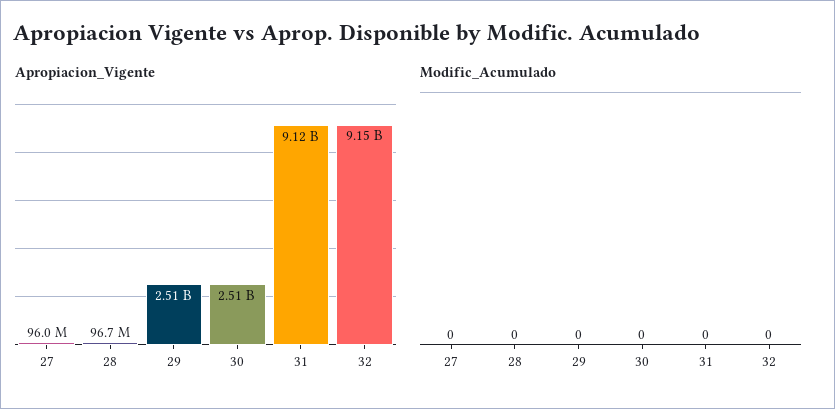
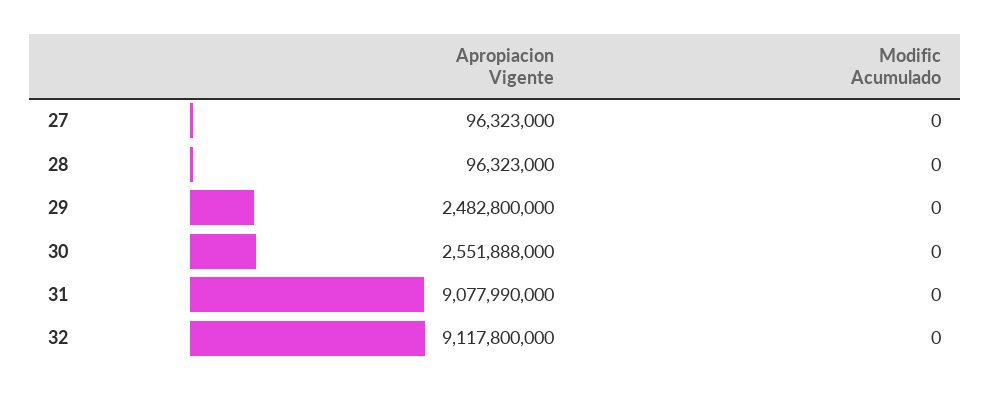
  {
    "Apropiacion_Vigente": {
-     "27": 96000000,
+     "27": 96323000,
-     "28": 96700000,
+     "28": 96323000,
-     "29": 2510000000,
+     "29": 2482800000,
-     "30": 2510000000,
+     "30": 2551888000,
-     "31": 9120000000,
+     "31": 9077990000,
-     "32": 9150000000
+     "32": 9117800000
    },
    "Modific_Acumulado": {
      "27": 0,
      "28": 0,
      "29": 0,
      "30": 0,
      "31": 0,
      "32": 0
    }
  }

